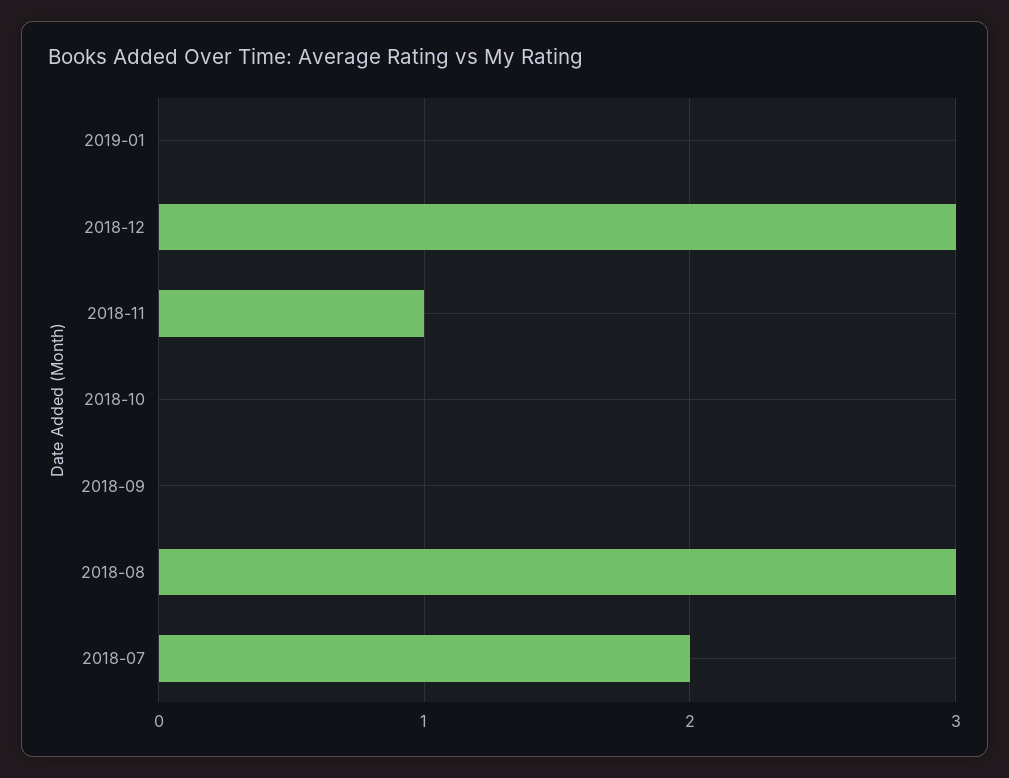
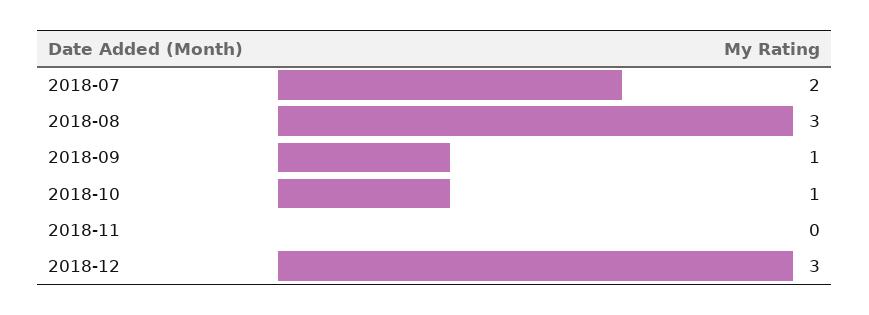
  {
-   "2019-01": 0,
    "2018-12": 3,
-   "2018-11": 1,
+   "2018-11": 0,
-   "2018-10": 0,
+   "2018-10": 1,
-   "2018-09": 0,
+   "2018-09": 1,
    "2018-08": 3,
    "2018-07": 2
  }

